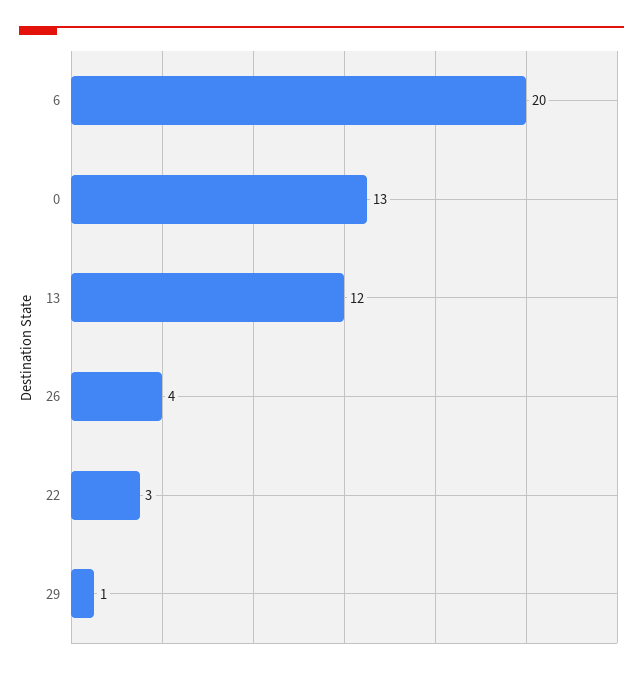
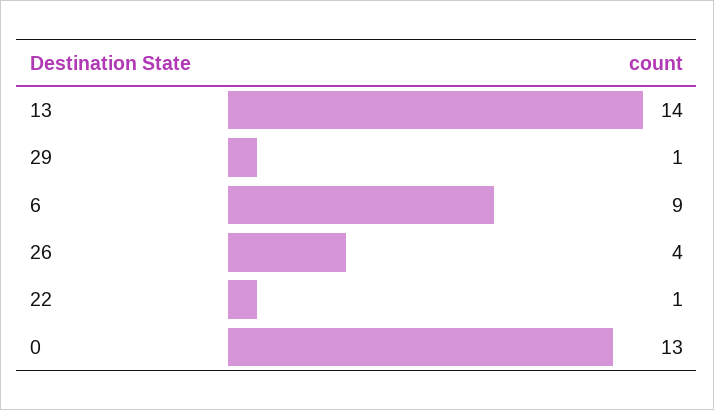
  {
-   "6": 20,
+   "6": 9,
    "0": 13,
-   "13": 12,
+   "13": 14,
    "26": 4,
-   "22": 3,
+   "22": 1,
    "29": 1
  }

